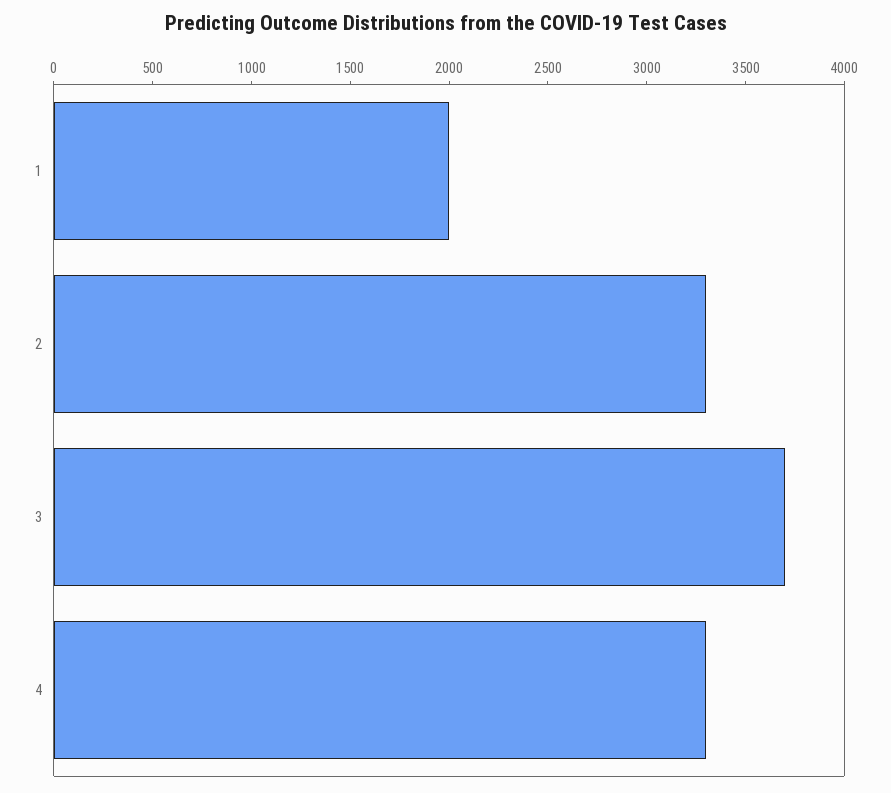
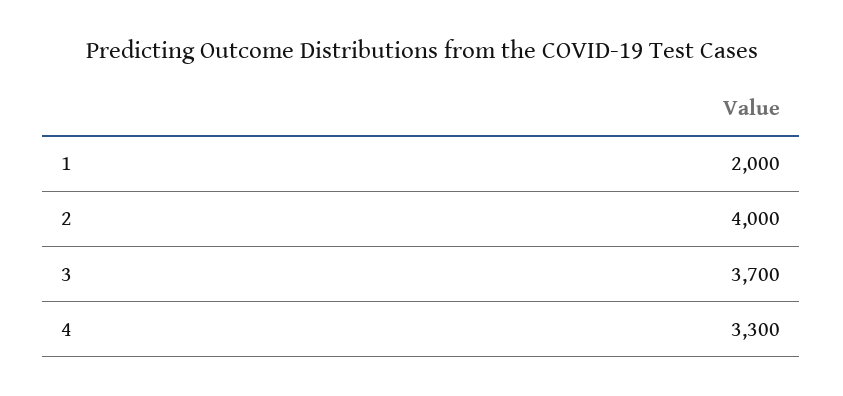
  {
    "1": 2000,
-   "2": 3300,
+   "2": 4000,
    "3": 3700,
    "4": 3300
  }

